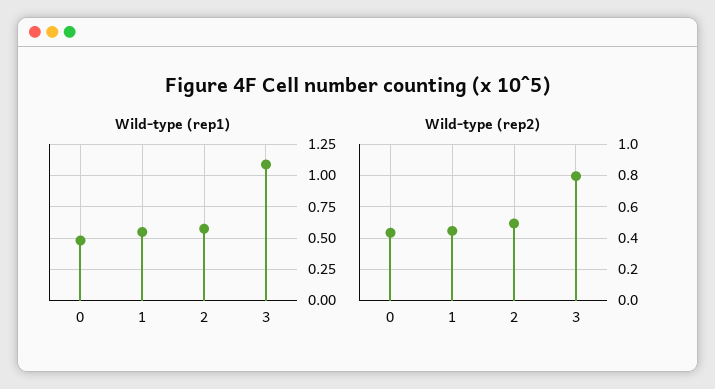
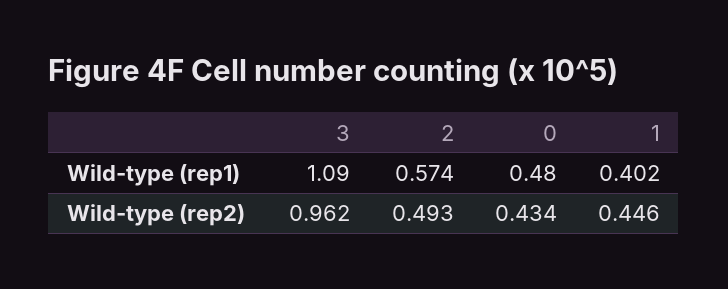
  {
    "Wild-type (rep1)": {
      "0": 0.48,
-     "1": 0.55,
+     "1": 0.402,
      "2": 0.574,
      "3": 1.09
    },
    "Wild-type (rep2)": {
      "0": 0.434,
      "1": 0.446,
      "2": 0.493,
-     "3": 0.8
+     "3": 0.962
    }
  }

